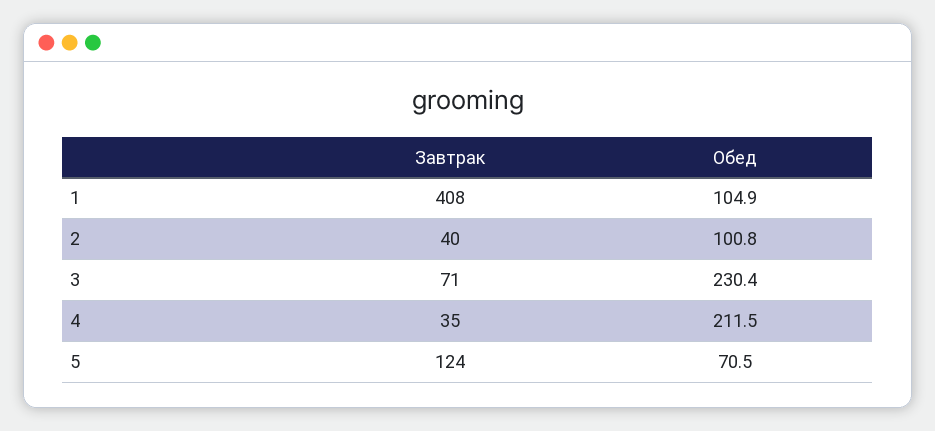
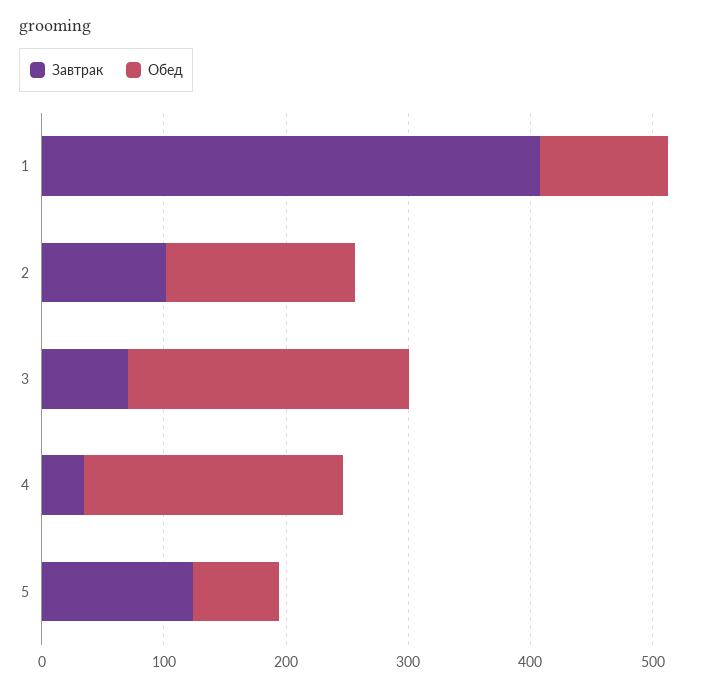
  {
    "Завтрак": {
      "1": 408,
-     "2": 40,
+     "2": 100,
      "3": 71,
      "4": 35,
      "5": 124
    },
    "Обед": {
      "1": 104.9,
-     "2": 100.8,
+     "2": 160,
      "3": 230.4,
      "4": 211.5,
      "5": 70.5
    }
  }

